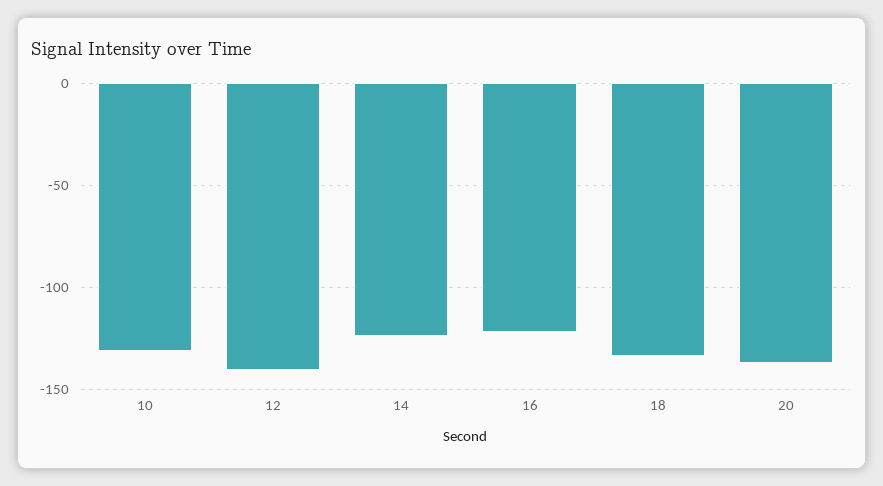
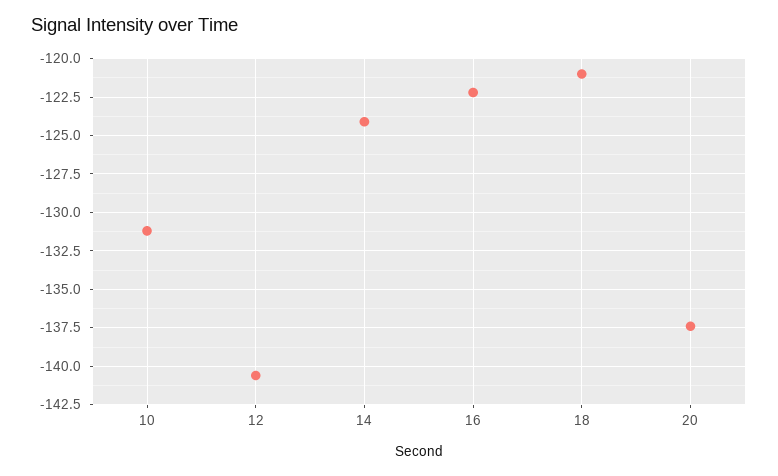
  {
    "10": -131,
    "12": -140.5,
    "14": -124,
    "16": -122,
-   "18": -135,
+   "18": -121,
    "20": -137.5
  }

